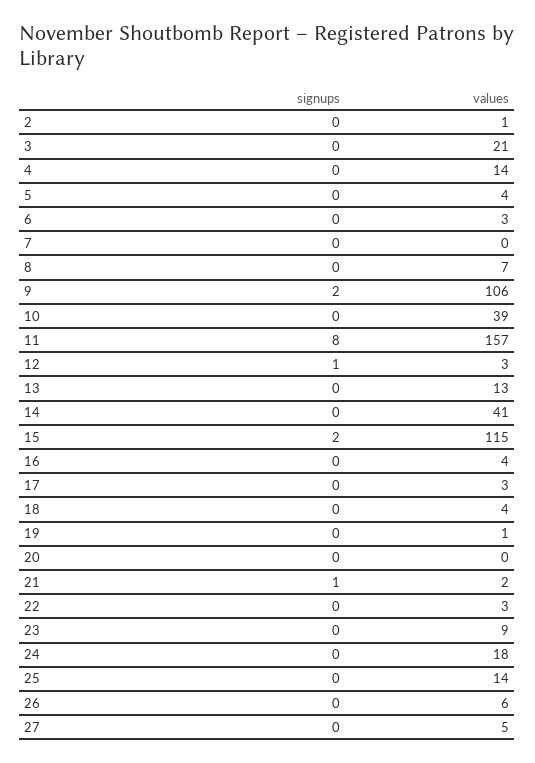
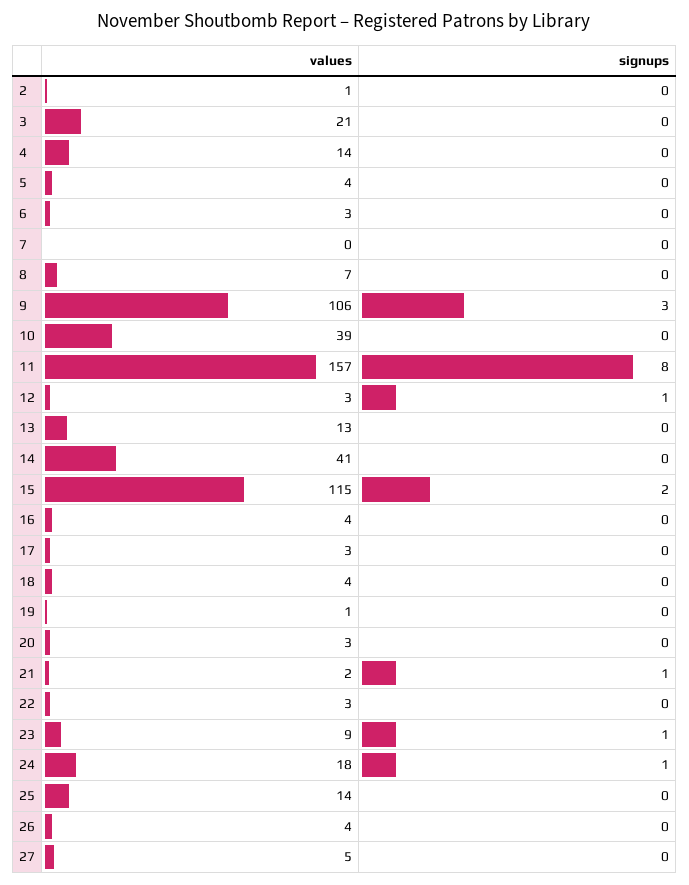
  {
    "signups": {
      "2": 0,
      "3": 0,
      "4": 0,
      "5": 0,
      "6": 0,
      "7": 0,
      "8": 0,
-     "9": 2,
+     "9": 3,
      "10": 0,
      "11": 8,
      "12": 1,
      "13": 0,
      "14": 0,
      "15": 2,
      "16": 0,
      "17": 0,
      "18": 0,
      "19": 0,
      "20": 0,
      "21": 1,
      "22": 0,
-     "23": 0,
+     "23": 1,
-     "24": 0,
+     "24": 1,
      "25": 0,
      "26": 0,
      "27": 0
    },
    "values": {
      "2": 1,
      "3": 21,
      "4": 14,
      "5": 4,
      "6": 3,
      "7": 0,
      "8": 7,
      "9": 106,
      "10": 39,
      "11": 157,
      "12": 3,
      "13": 13,
      "14": 41,
      "15": 115,
      "16": 4,
      "17": 3,
      "18": 4,
      "19": 1,
-     "20": 0,
+     "20": 3,
      "21": 2,
      "22": 3,
      "23": 9,
      "24": 18,
      "25": 14,
-     "26": 6,
+     "26": 4,
      "27": 5
    }
  }

